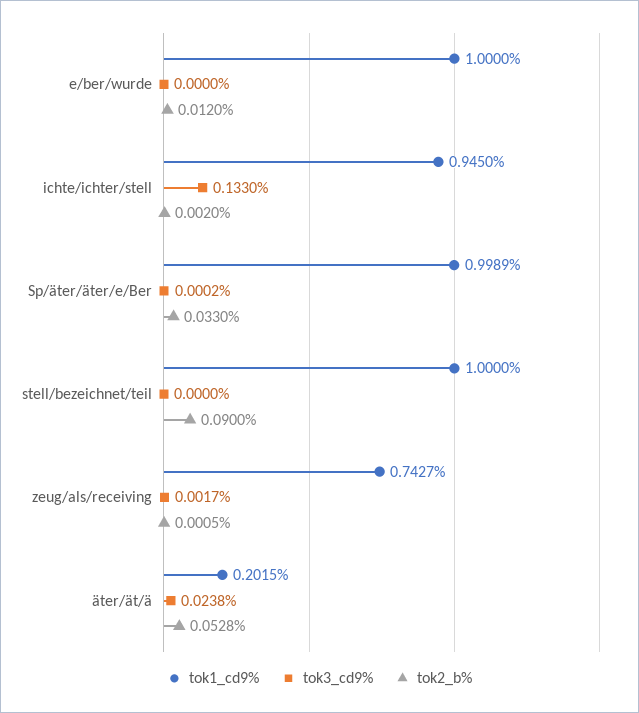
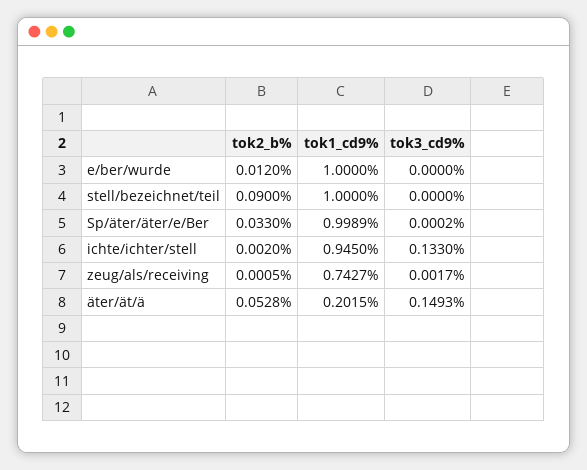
  {
    "tok1_cd9%": {
      "e/ber/wurde": 1,
      "ichte/ichter/stell": 0.945,
      "Sp/äter/äter/e/Ber": 0.9989,
      "stell/bezeichnet/teil": 1,
      "zeug/als/receiving": 0.7427,
      "äter/ät/ä": 0.2015
    },
    "tok3_cd9%": {
      "e/ber/wurde": 0,
      "ichte/ichter/stell": 0.133,
      "Sp/äter/äter/e/Ber": 0.0002,
      "stell/bezeichnet/teil": 0,
      "zeug/als/receiving": 0.0017,
-     "äter/ät/ä": 0.0238
+     "äter/ät/ä": 0.1493
    },
    "tok2_b%": {
      "e/ber/wurde": 0.012,
      "ichte/ichter/stell": 0.002,
      "Sp/äter/äter/e/Ber": 0.033,
      "stell/bezeichnet/teil": 0.09,
      "zeug/als/receiving": 0.0005,
      "äter/ät/ä": 0.0528
    }
  }

